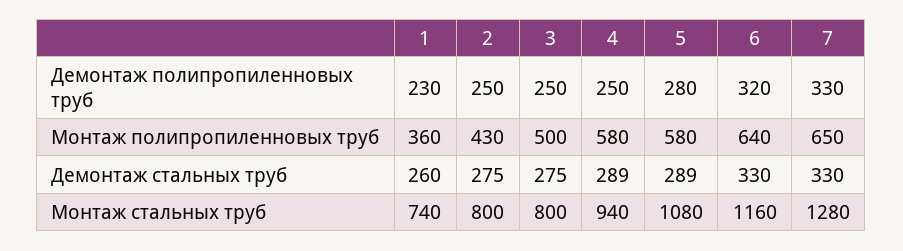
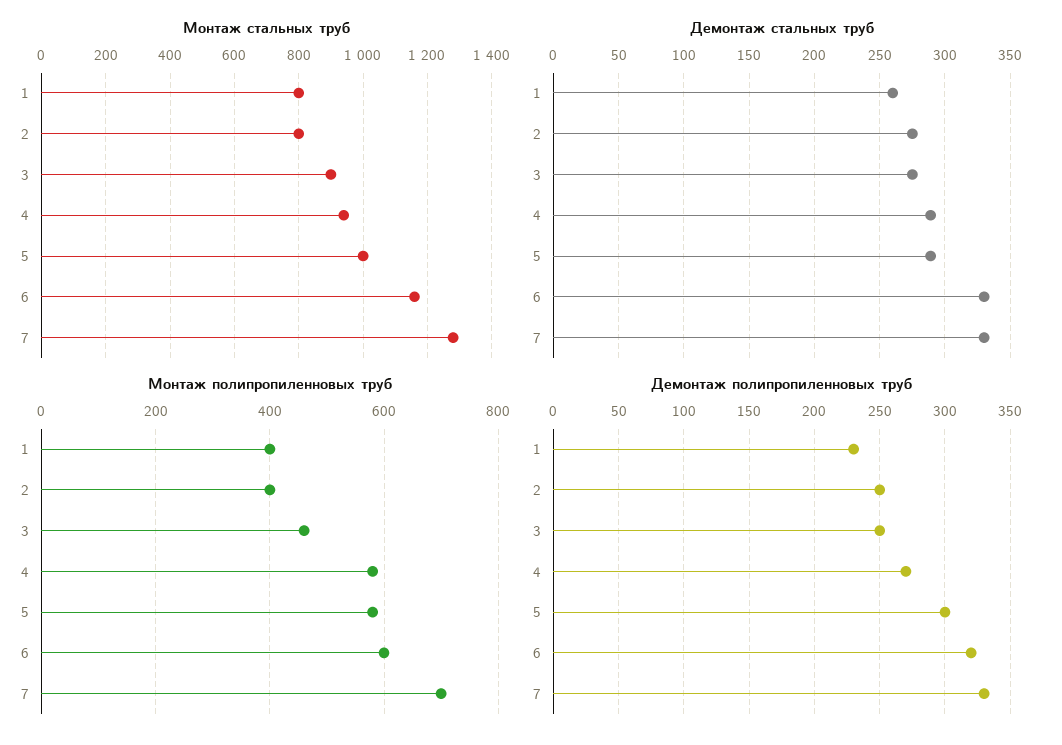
  {
    "Демонтаж полипропиленновых труб": {
      "1": 230,
      "2": 250,
      "3": 250,
-     "4": 250,
+     "4": 270,
-     "5": 280,
+     "5": 300,
      "6": 320,
      "7": 330
    },
    "Монтаж полипропиленновых труб": {
-     "1": 360,
+     "1": 400,
-     "2": 430,
+     "2": 400,
-     "3": 500,
+     "3": 460,
      "4": 580,
      "5": 580,
-     "6": 640,
+     "6": 600,
-     "7": 650
+     "7": 700
    },
    "Демонтаж стальных труб": {
      "1": 260,
      "2": 275,
      "3": 275,
      "4": 289,
      "5": 289,
      "6": 330,
      "7": 330
    },
    "Монтаж стальных труб": {
-     "1": 740,
+     "1": 800,
      "2": 800,
-     "3": 800,
+     "3": 900,
      "4": 940,
-     "5": 1080,
+     "5": 1000,
      "6": 1160,
      "7": 1280
    }
  }

